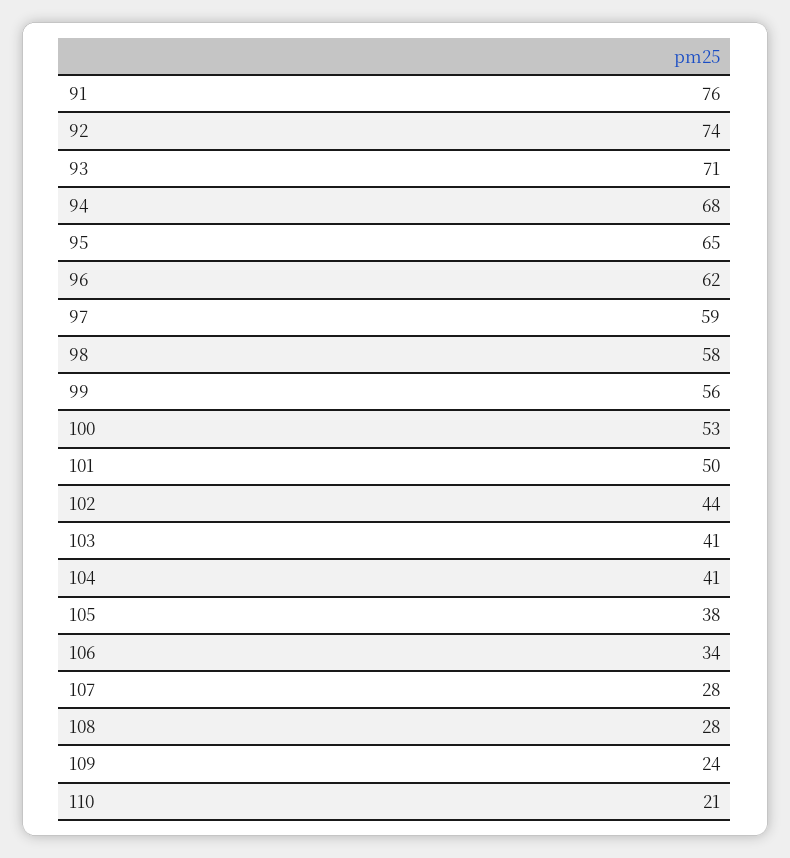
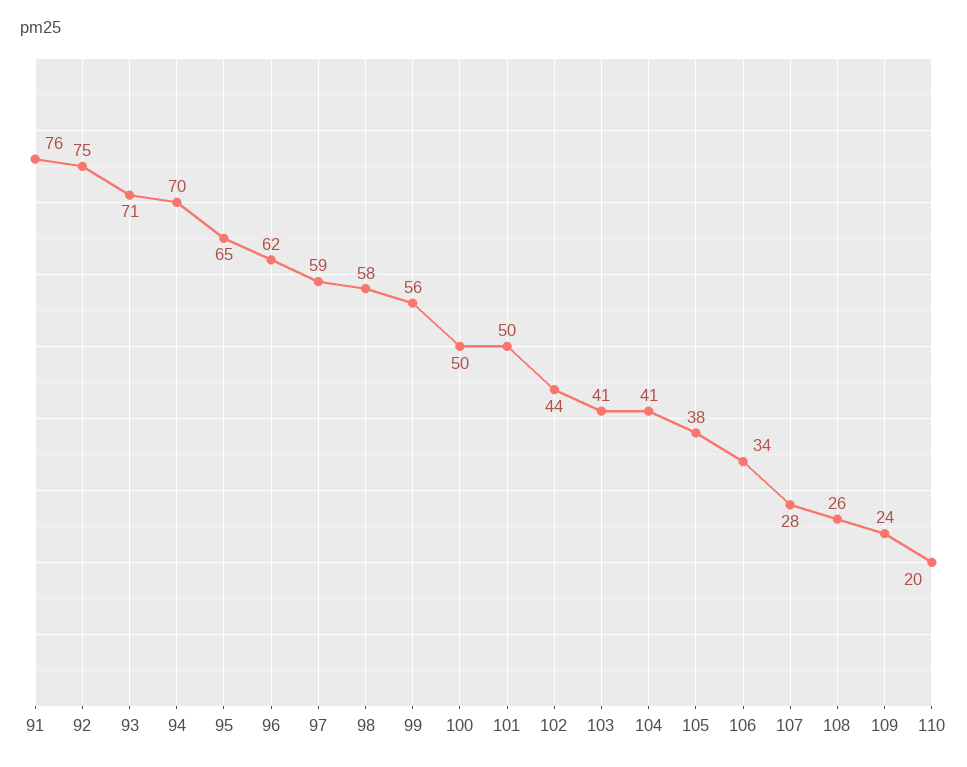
  {
    "91": 76,
-   "92": 74,
+   "92": 75,
    "93": 71,
-   "94": 68,
+   "94": 70,
    "95": 65,
    "96": 62,
    "97": 59,
    "98": 58,
    "99": 56,
-   "100": 53,
+   "100": 50,
    "101": 50,
    "102": 44,
    "103": 41,
    "104": 41,
    "105": 38,
    "106": 34,
    "107": 28,
-   "108": 28,
+   "108": 26,
    "109": 24,
-   "110": 21
+   "110": 20
  }

